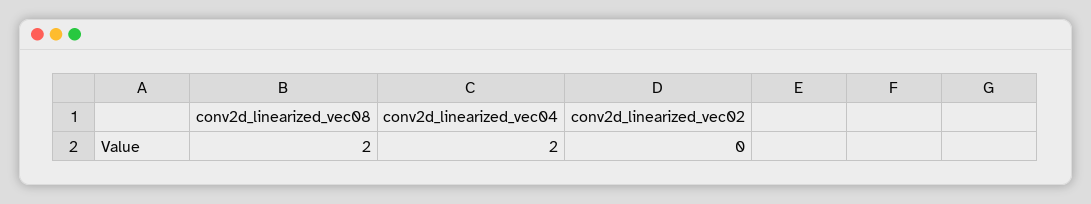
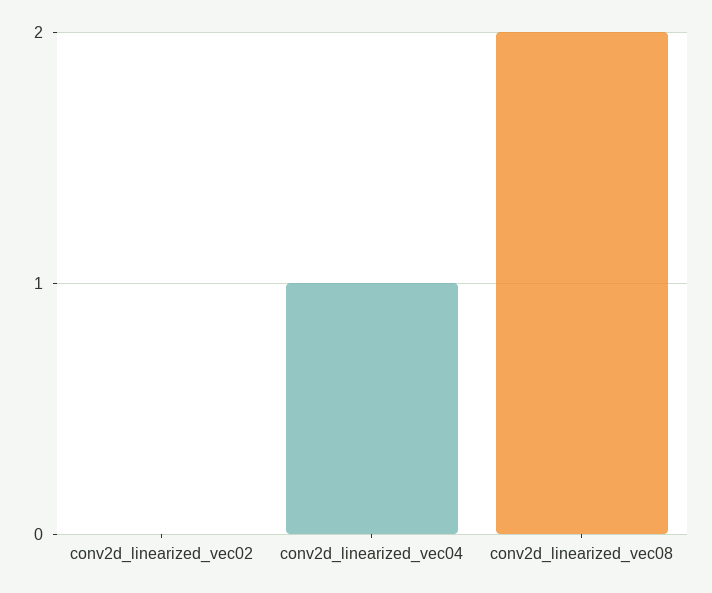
  {
    "conv2d_linearized_vec08": 2,
-   "conv2d_linearized_vec04": 2,
+   "conv2d_linearized_vec04": 1,
    "conv2d_linearized_vec02": 0
  }

